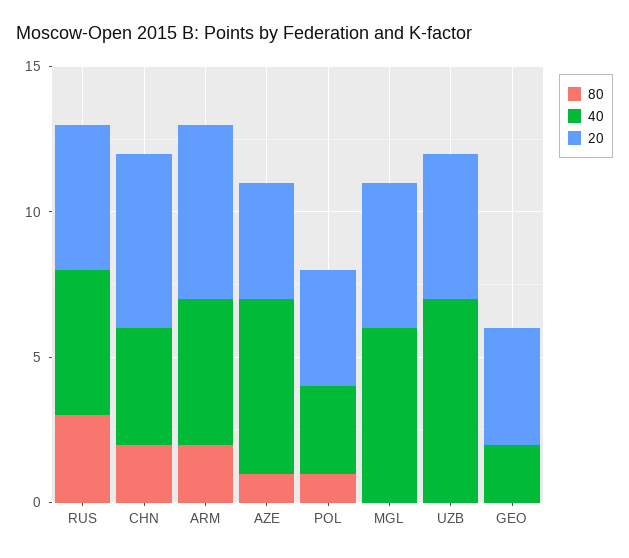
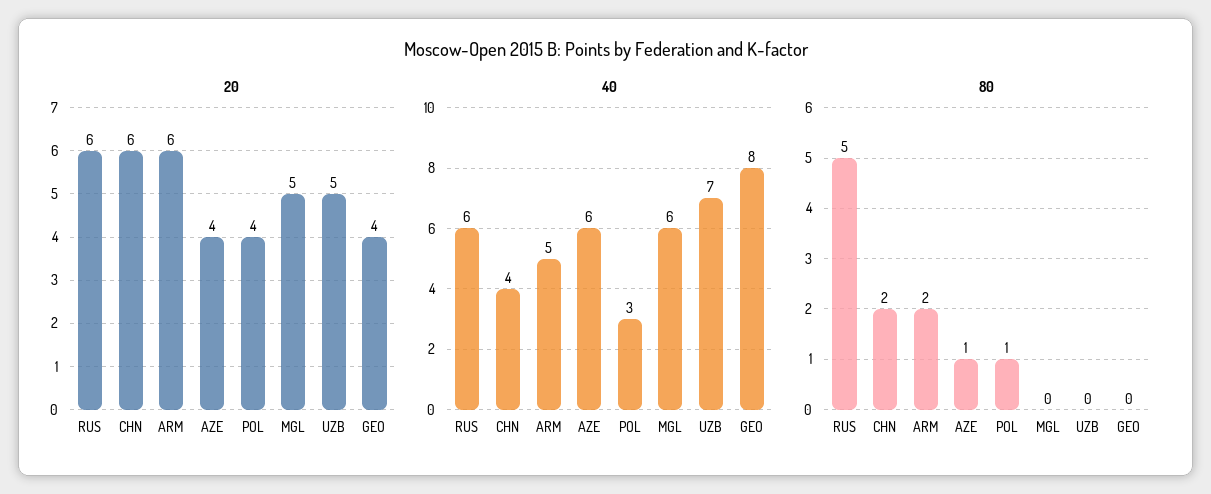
  {
    "80": {
-     "RUS": 3,
+     "RUS": 5,
      "CHN": 2,
      "ARM": 2,
      "AZE": 1,
      "POL": 1,
      "MGL": 0,
      "UZB": 0,
      "GEO": 0
    },
    "40": {
-     "RUS": 5,
+     "RUS": 6,
      "CHN": 4,
      "ARM": 5,
      "AZE": 6,
      "POL": 3,
      "MGL": 6,
      "UZB": 7,
-     "GEO": 2
+     "GEO": 8
    },
    "20": {
-     "RUS": 5,
+     "RUS": 6,
      "CHN": 6,
      "ARM": 6,
      "AZE": 4,
      "POL": 4,
      "MGL": 5,
      "UZB": 5,
      "GEO": 4
    }
  }

